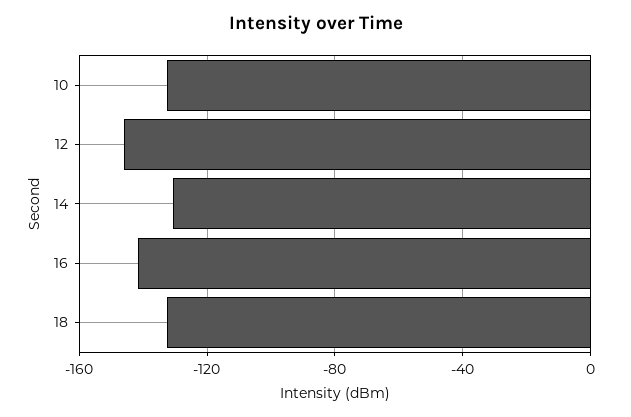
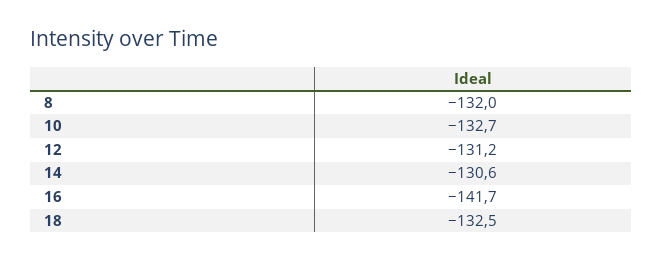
  {
    "10": -132.7,
-   "12": -145,
+   "12": -131.2,
    "14": -130.6,
    "16": -141.7,
-   "18": -132.5
+   "18": -132.5,
+   "8": -132
  }

